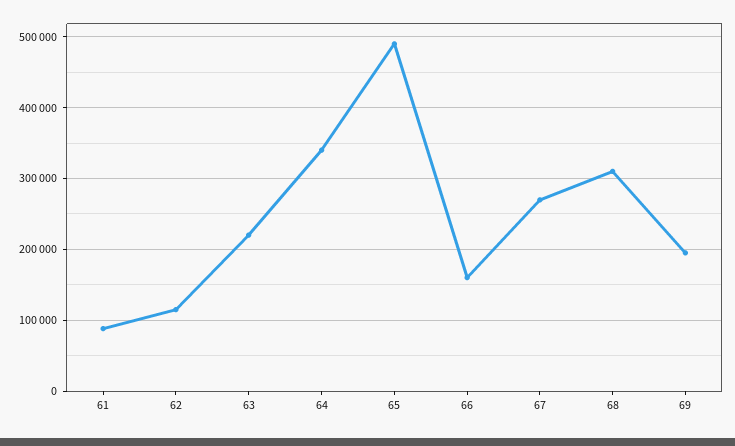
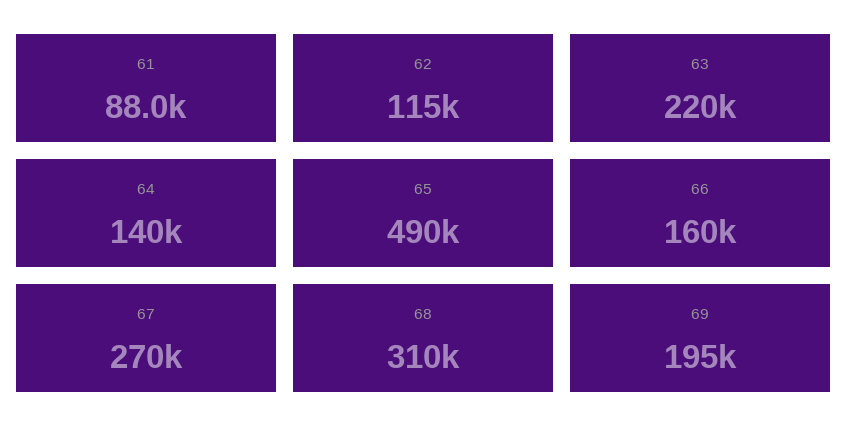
  {
    "61": 88000,
    "62": 115000,
    "63": 220000,
-   "64": 340000,
+   "64": 140000,
    "65": 490000,
    "66": 160000,
    "67": 270000,
    "68": 310000,
    "69": 195000
  }

